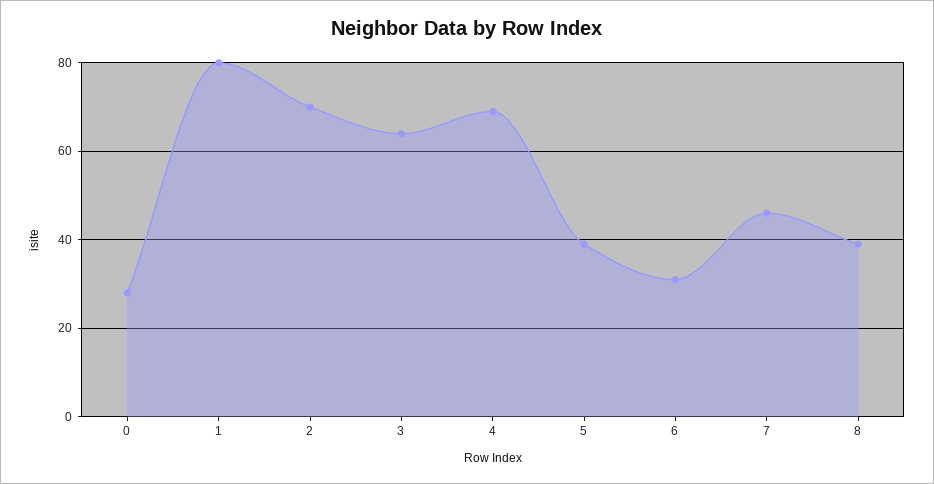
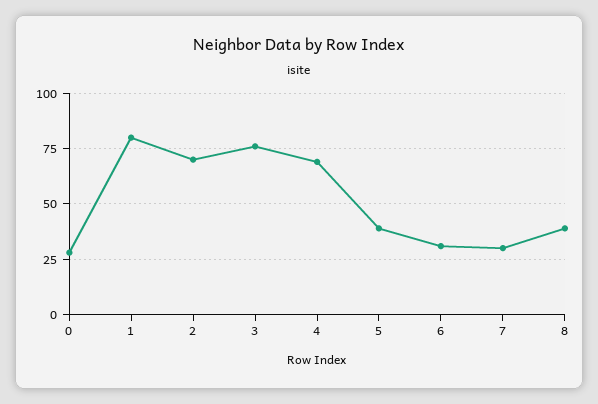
  {
    "0": 30,
    "1": 80,
    "2": 70,
-   "3": 65,
+   "3": 75,
    "4": 70,
    "5": 40,
    "6": 30,
-   "7": 45,
+   "7": 30,
    "8": 40
  }

